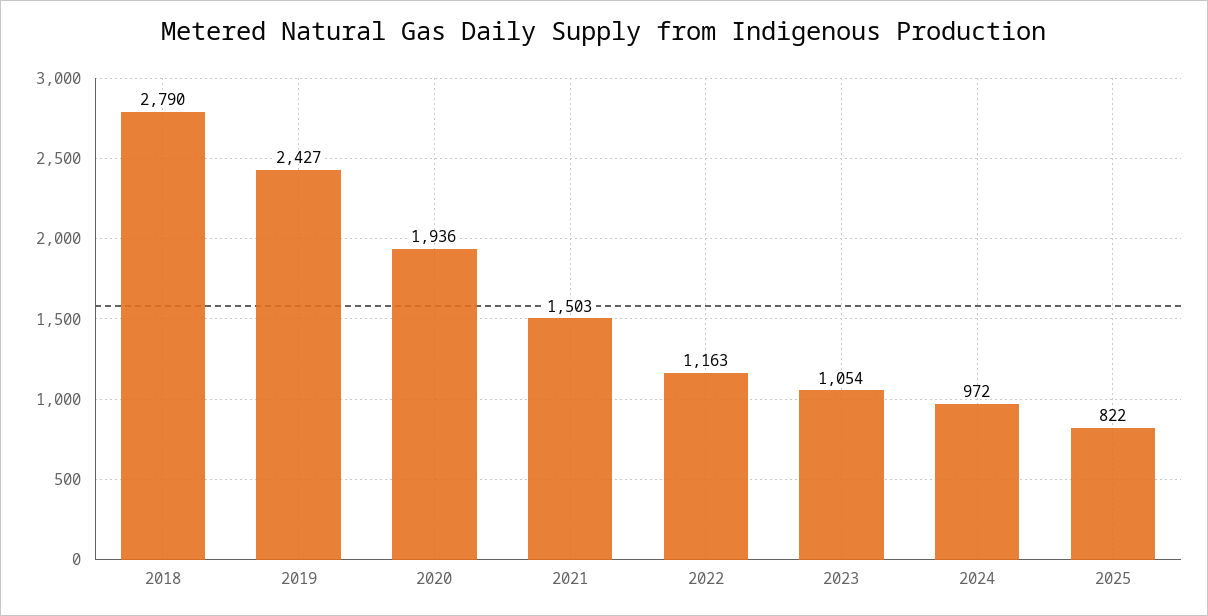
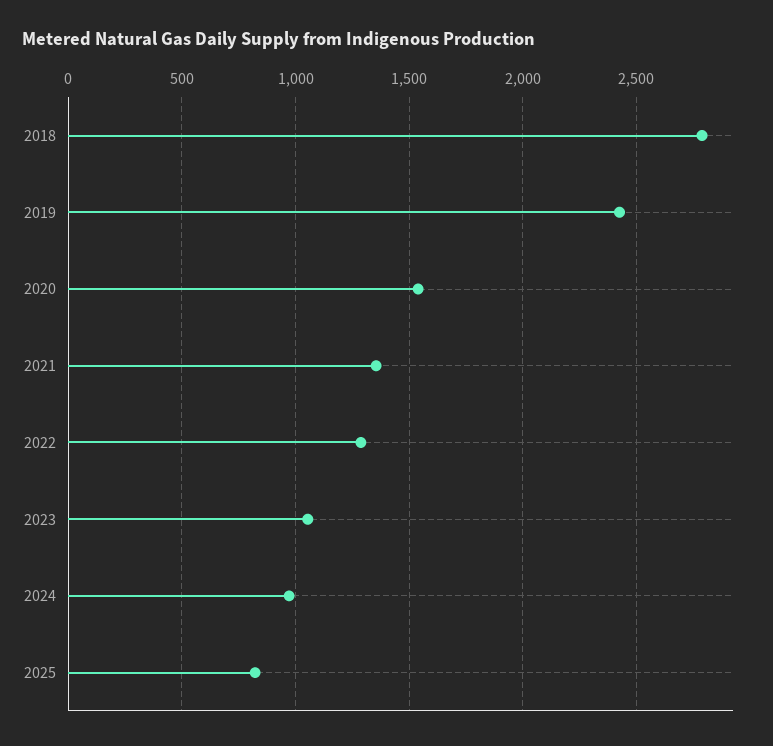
  {
    "2018": 2790,
    "2019": 2427,
-   "2020": 1936,
+   "2020": 1550,
-   "2021": 1503,
+   "2021": 1350,
-   "2022": 1163,
+   "2022": 1300,
    "2023": 1054,
    "2024": 972,
    "2025": 822
  }

